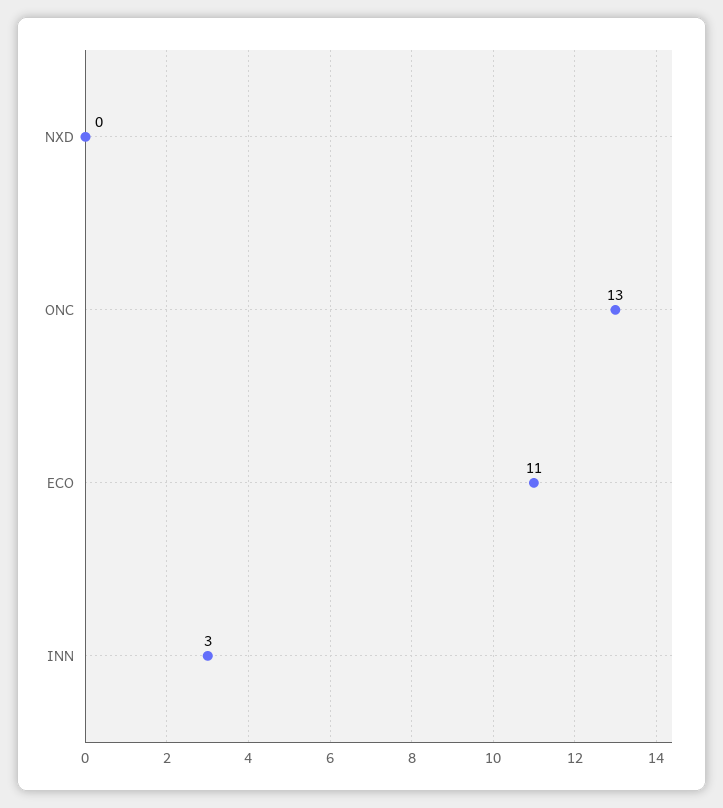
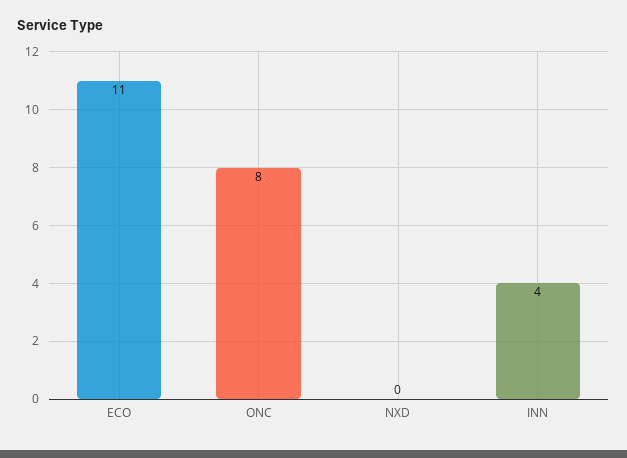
  {
    "NXD": 0,
-   "ONC": 13,
+   "ONC": 8,
    "ECO": 11,
-   "INN": 3
+   "INN": 4
  }

